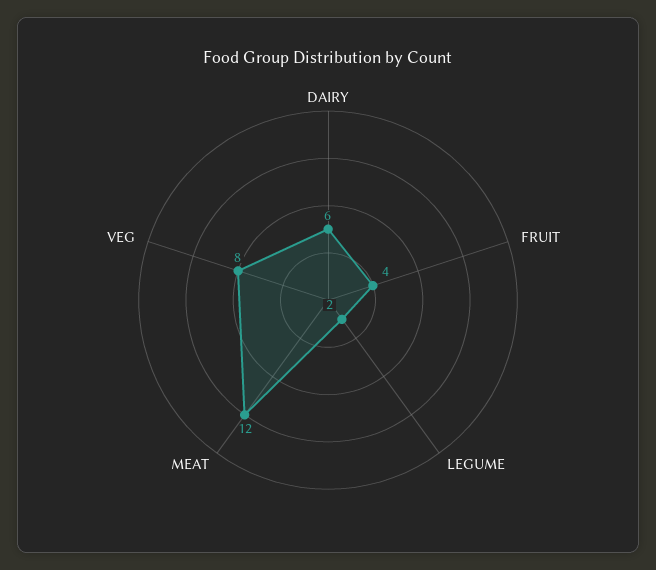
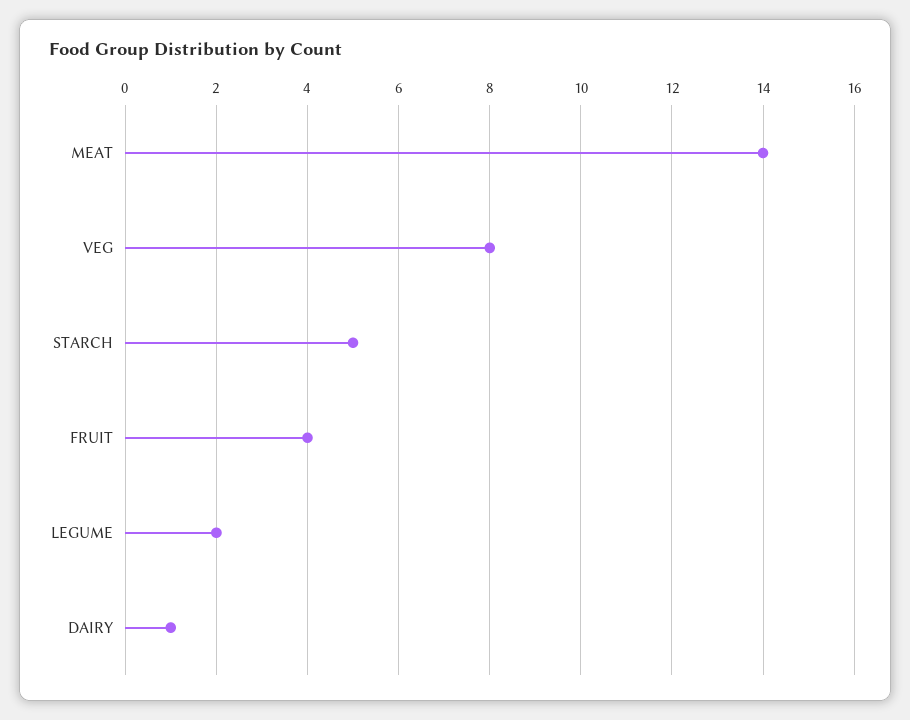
  {
-   "DAIRY": 6,
+   "DAIRY": 1,
    "FRUIT": 4,
    "LEGUME": 2,
-   "MEAT": 12,
+   "MEAT": 14,
-   "VEG": 8
+   "VEG": 8,
+   "STARCH": 5
  }

